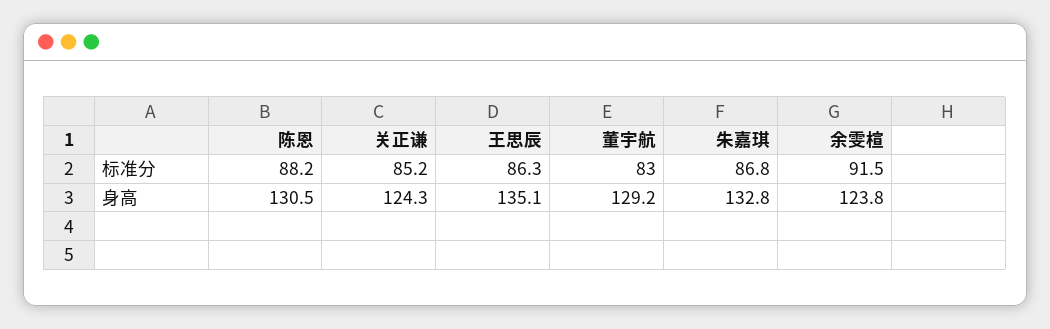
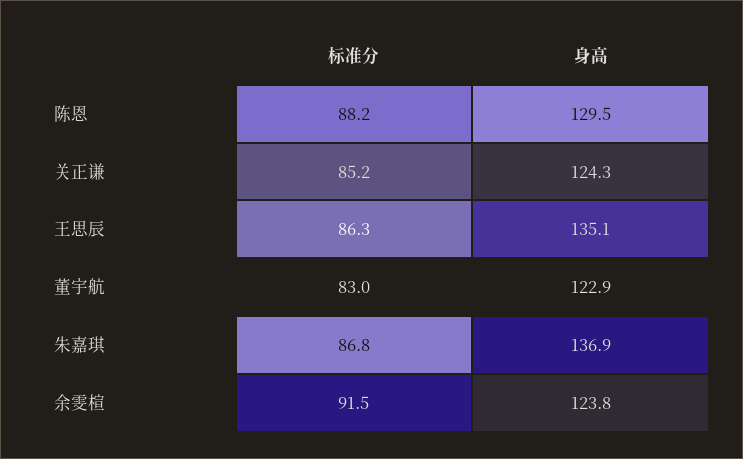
  {
    "陈恩": {
      "标准分": 88.2,
-     "身高": 130.5
+     "身高": 129.5
    },
    "关正谦": {
      "标准分": 85.2,
      "身高": 124.3
    },
    "王思辰": {
      "标准分": 86.3,
      "身高": 135.1
    },
    "董宇航": {
      "标准分": 83,
-     "身高": 129.2
+     "身高": 122.9
    },
    "朱嘉琪": {
      "标准分": 86.8,
-     "身高": 132.8
+     "身高": 136.9
    },
    "余雯楦": {
      "标准分": 91.5,
      "身高": 123.8
    }
  }

